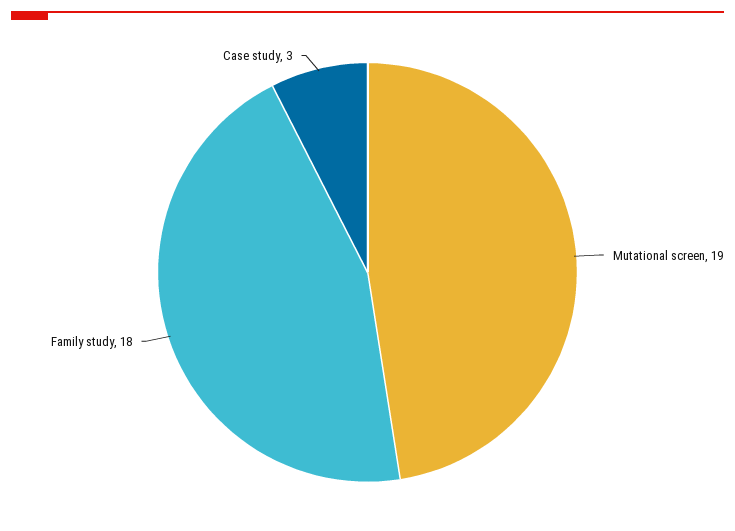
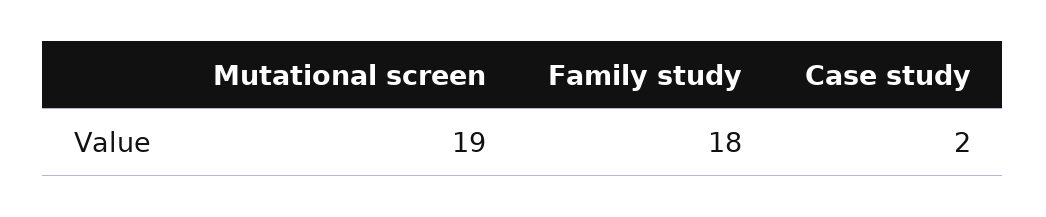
  {
    "Mutational screen": 19,
    "Family study": 18,
-   "Case study": 3
+   "Case study": 2
  }

